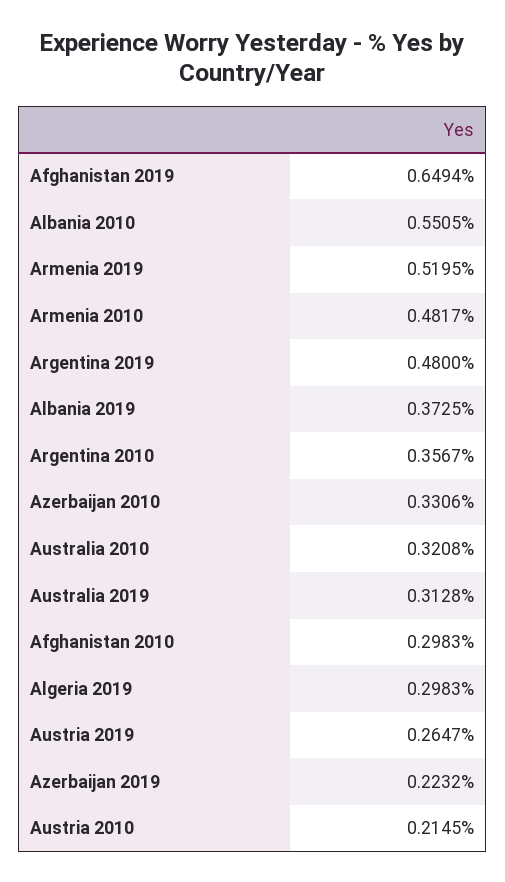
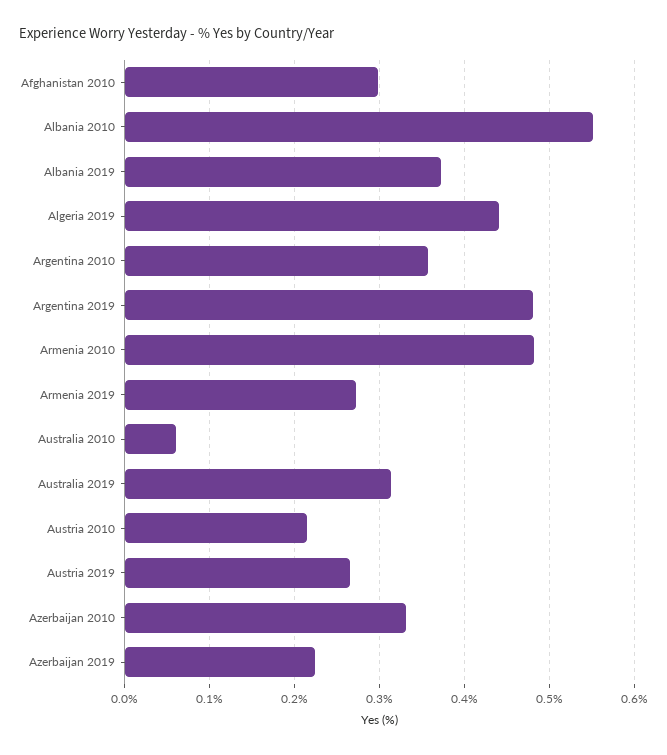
  {
-   "Afghanistan 2019": 0.6494,
    "Albania 2010": 0.5505,
-   "Armenia 2019": 0.5195,
+   "Armenia 2019": 0.27,
    "Armenia 2010": 0.4817,
    "Argentina 2019": 0.48,
    "Albania 2019": 0.3725,
    "Argentina 2010": 0.3567,
    "Azerbaijan 2010": 0.3306,
-   "Australia 2010": 0.3208,
+   "Australia 2010": 0.06,
    "Australia 2019": 0.3128,
    "Afghanistan 2010": 0.2983,
-   "Algeria 2019": 0.2983,
+   "Algeria 2019": 0.44,
    "Austria 2019": 0.2647,
    "Azerbaijan 2019": 0.2232,
    "Austria 2010": 0.2145
  }

